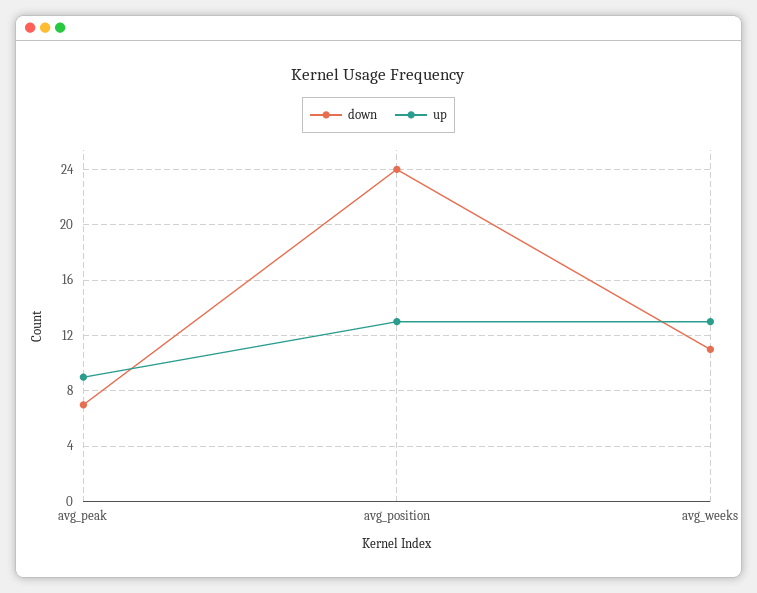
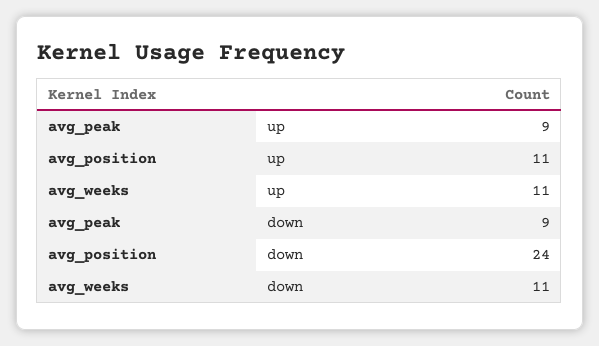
  {
    "down": {
-     "avg_peak": 7,
+     "avg_peak": 9,
      "avg_position": 24,
      "avg_weeks": 11
    },
    "up": {
      "avg_peak": 9,
-     "avg_position": 13,
+     "avg_position": 11,
-     "avg_weeks": 13
+     "avg_weeks": 11
    }
  }

